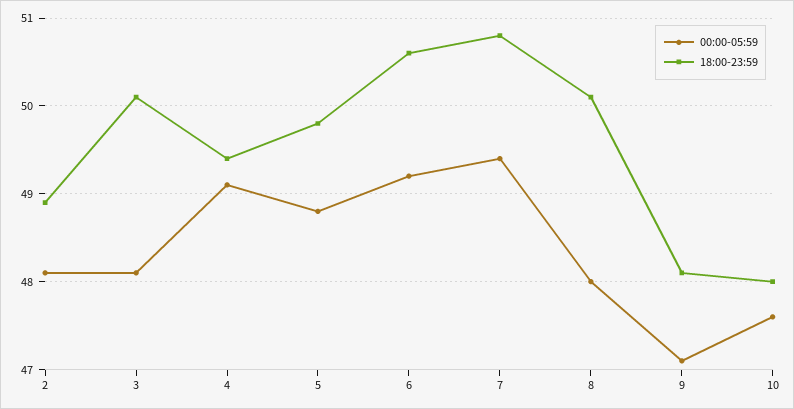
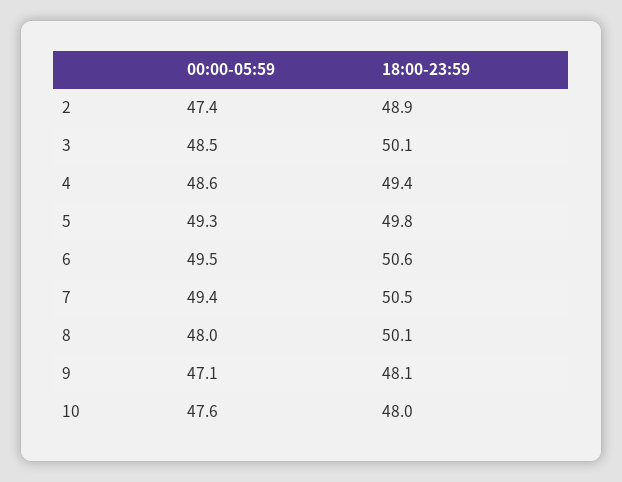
  {
    "00:00-05:59": {
-     "2": 48.1,
+     "2": 47.4,
-     "3": 48.1,
+     "3": 48.5,
-     "4": 49.1,
+     "4": 48.6,
-     "5": 48.8,
+     "5": 49.3,
-     "6": 49.2,
+     "6": 49.5,
      "7": 49.4,
      "8": 48,
      "9": 47.1,
      "10": 47.6
    },
    "18:00-23:59": {
      "2": 48.9,
      "3": 50.1,
      "4": 49.4,
      "5": 49.8,
      "6": 50.6,
-     "7": 50.8,
+     "7": 50.5,
      "8": 50.1,
      "9": 48.1,
      "10": 48
    }
  }

